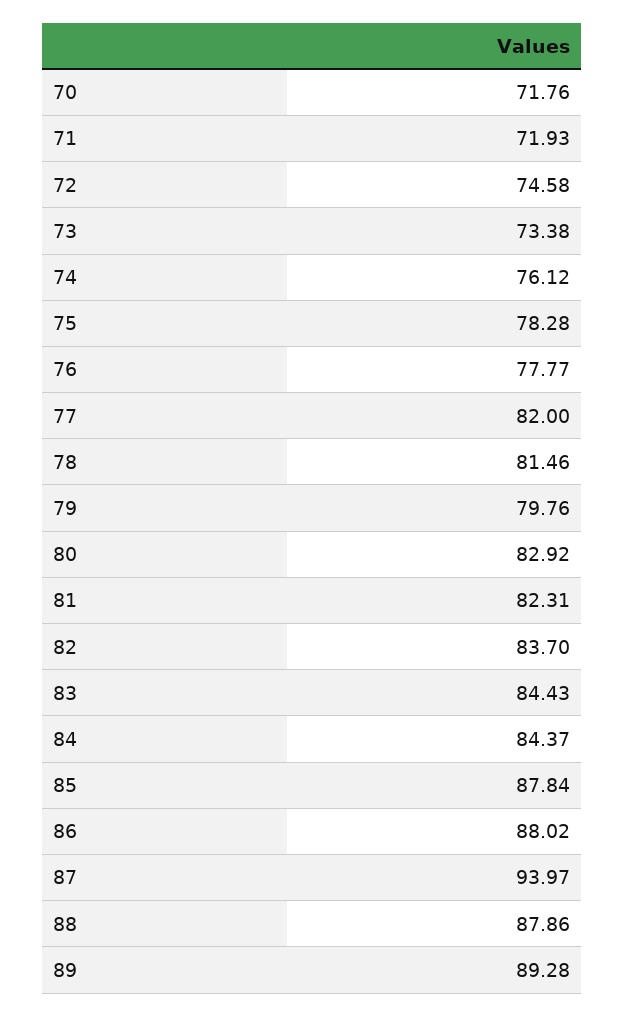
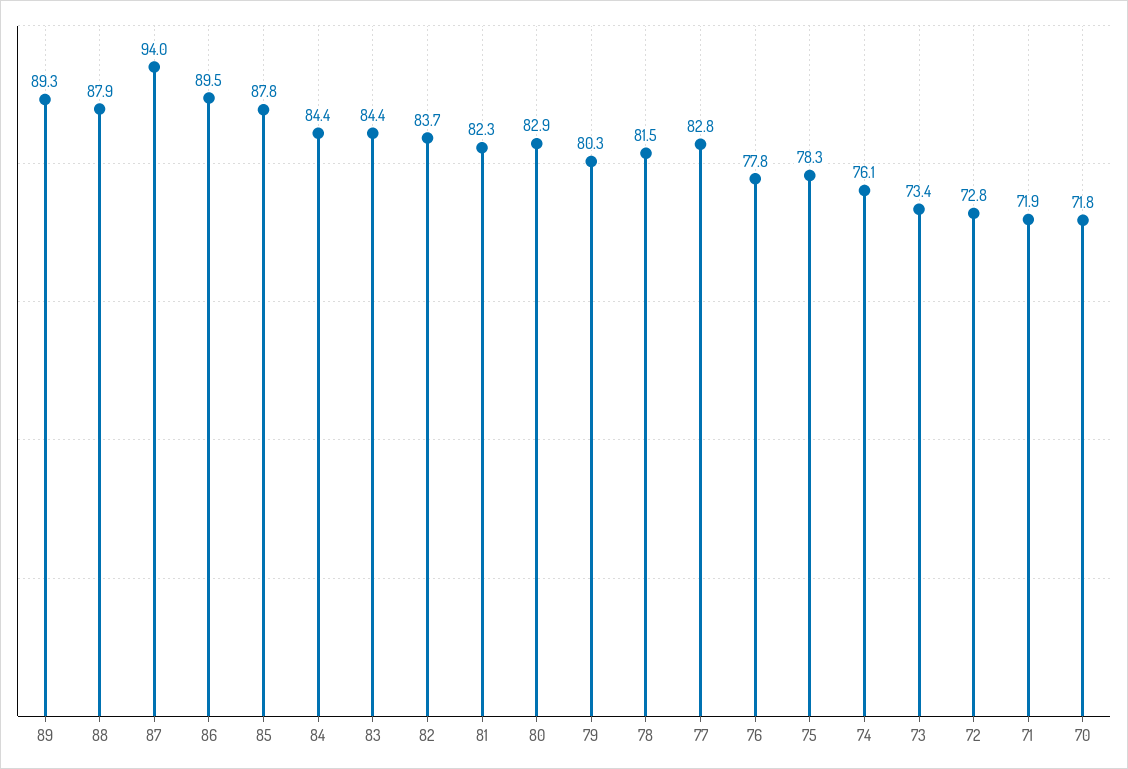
  {
    "70": 71.76,
    "71": 71.93,
-   "72": 74.58,
+   "72": 72.8,
    "73": 73.38,
    "74": 76.12,
    "75": 78.28,
    "76": 77.77,
-   "77": 82,
+   "77": 82.8,
    "78": 81.46,
-   "79": 79.76,
+   "79": 80.3,
    "80": 82.92,
    "81": 82.31,
    "82": 83.7,
    "83": 84.43,
    "84": 84.37,
    "85": 87.84,
-   "86": 88.02,
+   "86": 89.5,
    "87": 93.97,
    "88": 87.86,
    "89": 89.28
  }

